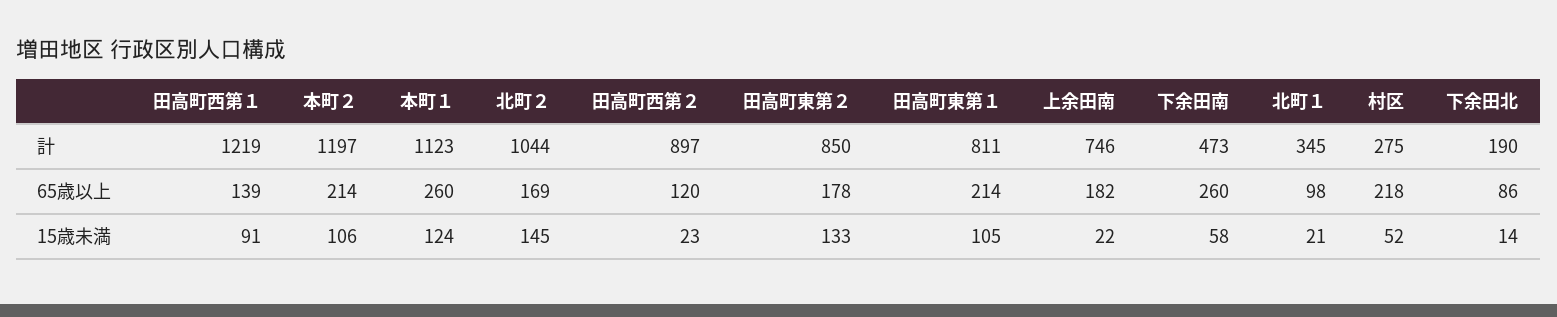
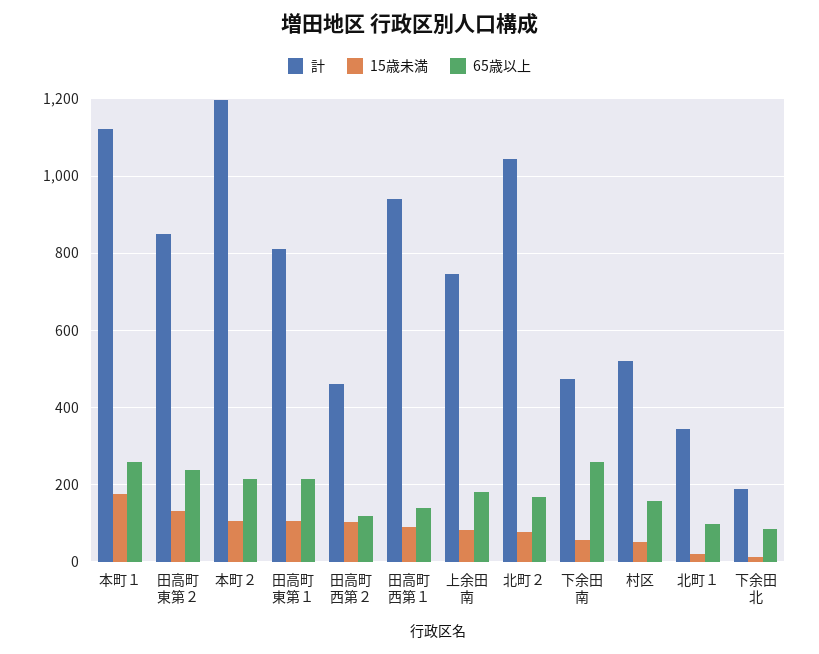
  {
    "計": {
-     "田高町西第１": 1219,
+     "田高町西第１": 940,
      "本町２": 1197,
      "本町１": 1123,
      "北町２": 1044,
-     "田高町西第２": 897,
+     "田高町西第２": 460,
      "田高町東第２": 850,
      "田高町東第１": 811,
      "上余田南": 746,
      "下余田南": 473,
      "北町１": 345,
-     "村区": 275,
+     "村区": 520,
      "下余田北": 190
    },
    "65歳以上": {
      "田高町西第１": 139,
      "本町２": 214,
      "本町１": 260,
      "北町２": 169,
      "田高町西第２": 120,
-     "田高町東第２": 178,
+     "田高町東第２": 240,
      "田高町東第１": 214,
      "上余田南": 182,
      "下余田南": 260,
      "北町１": 98,
-     "村区": 218,
+     "村区": 160,
      "下余田北": 86
    },
    "15歳未満": {
      "田高町西第１": 91,
      "本町２": 106,
-     "本町１": 124,
+     "本町１": 180,
-     "北町２": 145,
+     "北町２": 80,
-     "田高町西第２": 23,
+     "田高町西第２": 100,
      "田高町東第２": 133,
      "田高町東第１": 105,
-     "上余田南": 22,
+     "上余田南": 80,
      "下余田南": 58,
      "北町１": 21,
      "村区": 52,
      "下余田北": 14
    }
  }

